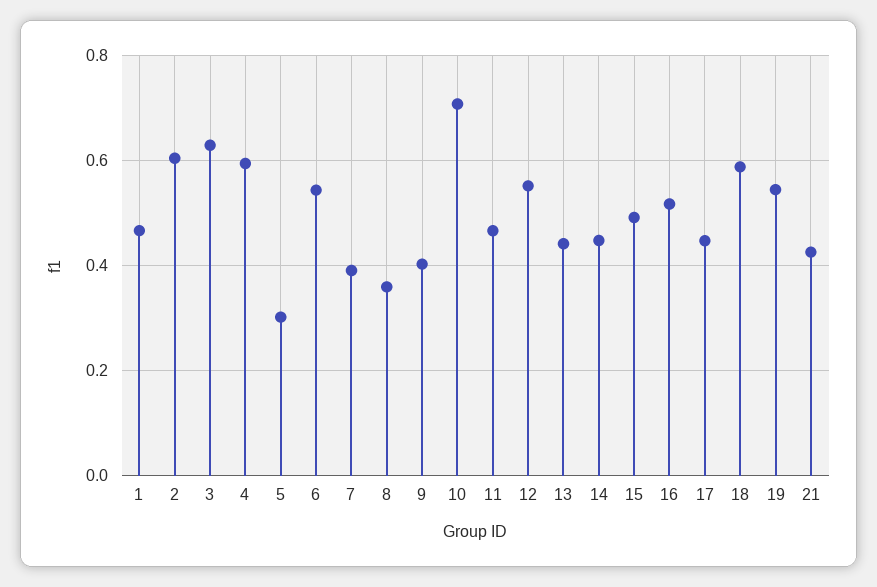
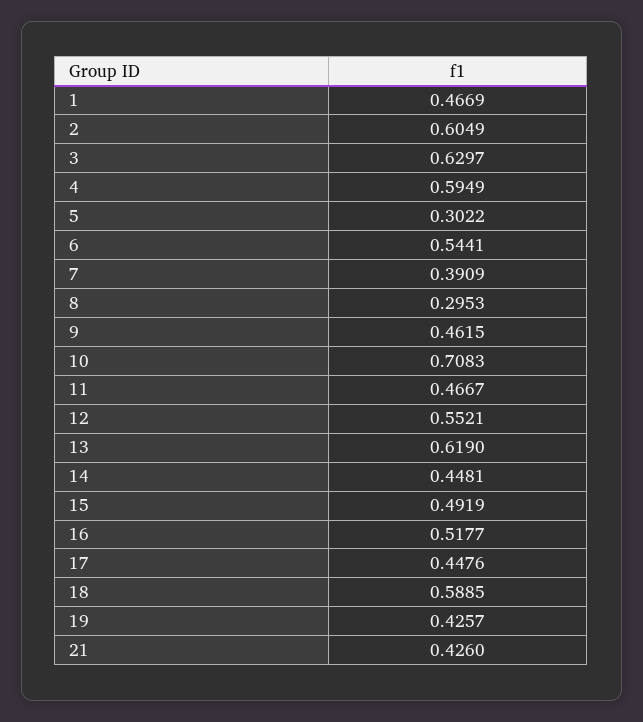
  {
    "1": 0.4669,
    "2": 0.6049,
    "3": 0.6297,
    "4": 0.5949,
    "5": 0.3022,
    "6": 0.5441,
    "7": 0.3909,
-   "8": 0.36,
+   "8": 0.2953,
-   "9": 0.4,
+   "9": 0.4615,
    "10": 0.7083,
    "11": 0.4667,
    "12": 0.5521,
-   "13": 0.44,
+   "13": 0.619,
    "14": 0.4481,
    "15": 0.4919,
    "16": 0.5177,
    "17": 0.4476,
    "18": 0.5885,
-   "19": 0.54,
+   "19": 0.4257,
    "21": 0.426
  }

